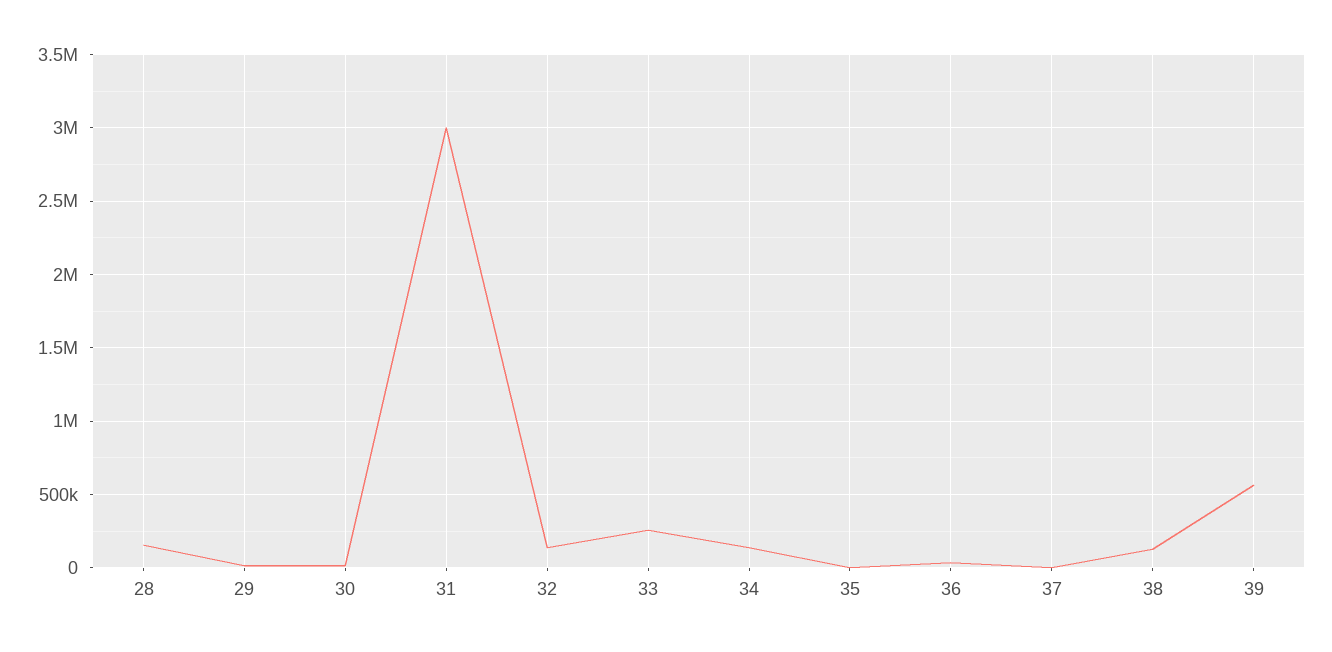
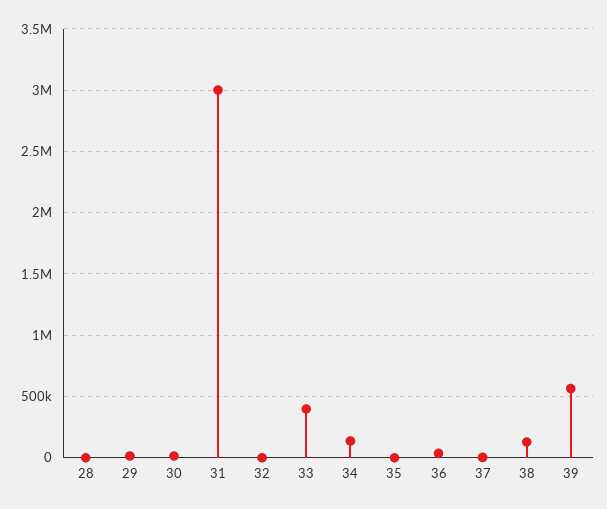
  {
-   "28": 150000,
+   "28": 0,
    "29": 0,
    "30": 0,
    "31": 3000000,
-   "32": 150000,
+   "32": 0,
-   "33": 250000,
+   "33": 400000,
    "34": 150000,
    "35": 0,
    "36": 50000,
    "37": 0,
    "38": 150000,
    "39": 550000
  }

